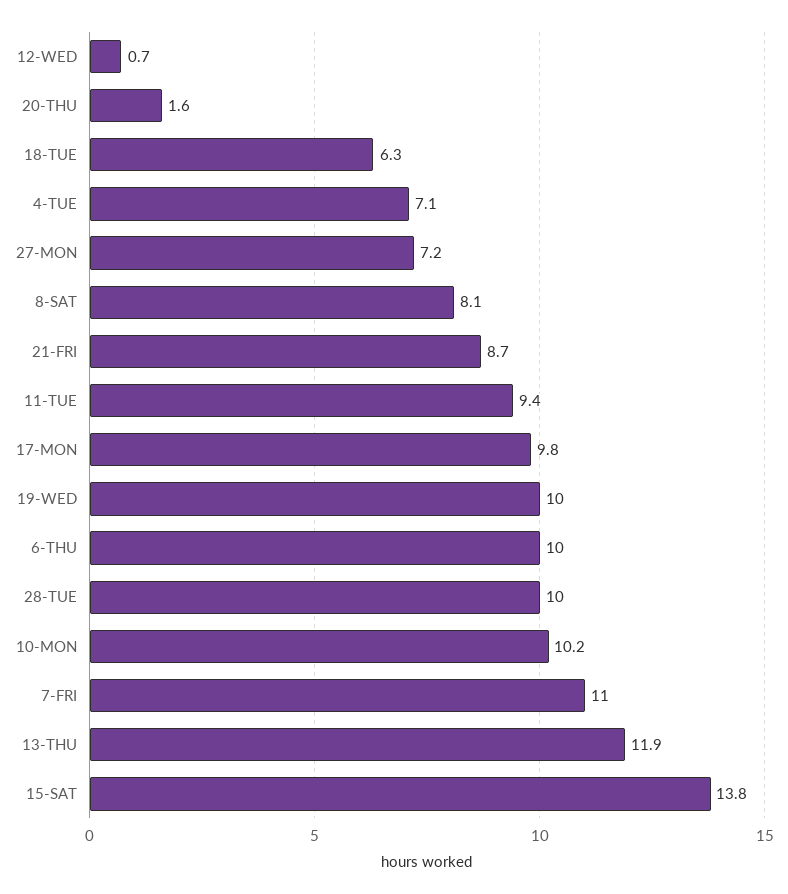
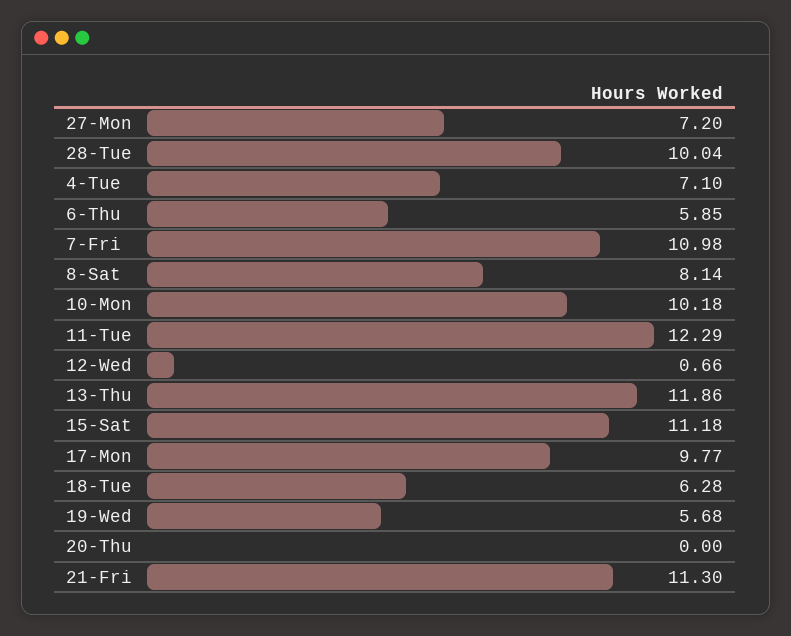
  {
    "12-WED": 0.66,
-   "20-THU": 1.6,
+   "20-THU": 0,
    "18-TUE": 6.28,
    "4-TUE": 7.1,
    "27-MON": 7.2,
    "8-SAT": 8.14,
-   "21-FRI": 8.7,
+   "21-FRI": 11.3,
-   "11-TUE": 9.4,
+   "11-TUE": 12.29,
    "17-MON": 9.77,
-   "19-WED": 10,
+   "19-WED": 5.68,
-   "6-THU": 10,
+   "6-THU": 5.85,
    "28-TUE": 10.04,
    "10-MON": 10.18,
    "7-FRI": 10.98,
    "13-THU": 11.86,
-   "15-SAT": 13.8
+   "15-SAT": 11.18
  }

